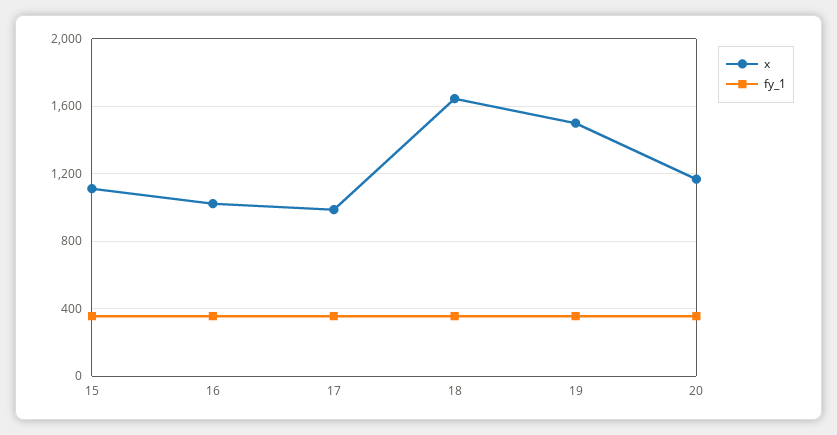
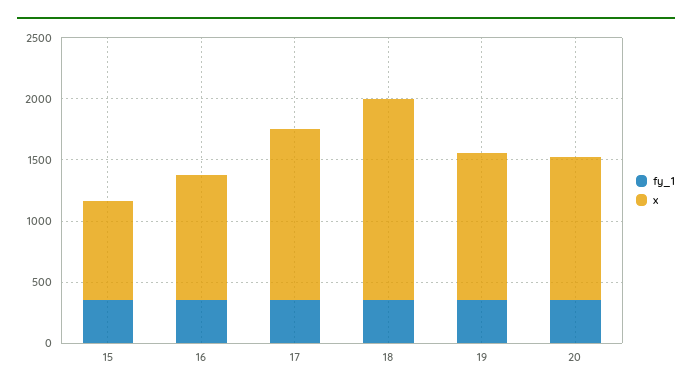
  {
    "x": {
-     "15": 1100,
+     "15": 800,
      "16": 1000,
-     "17": 1000,
+     "17": 1400,
      "18": 1650,
-     "19": 1500,
+     "19": 1200,
      "20": 1150
    },
    "fy_1": {
      "15": 350,
      "16": 350,
      "17": 350,
      "18": 350,
      "19": 350,
      "20": 350
    }
  }

